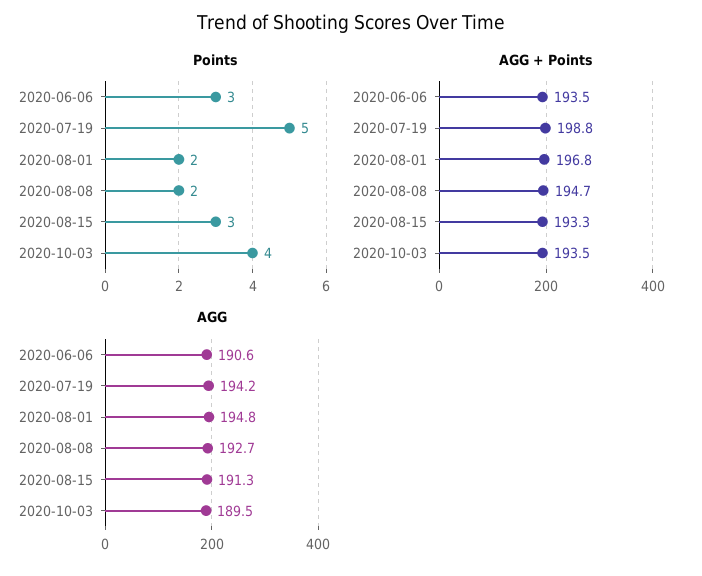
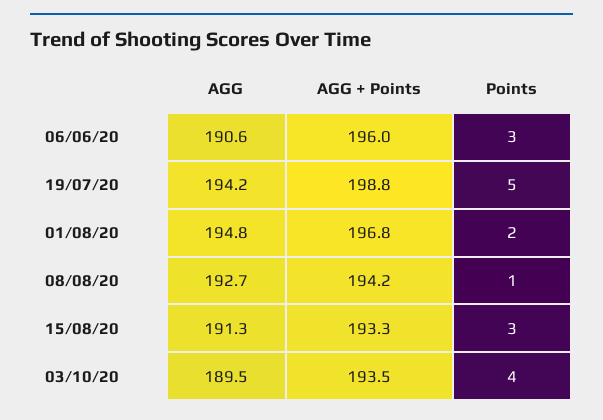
  {
    "Points": {
      "2020-06-06": 3,
      "2020-07-19": 5,
      "2020-08-01": 2,
-     "2020-08-08": 2,
+     "2020-08-08": 1,
      "2020-08-15": 3,
      "2020-10-03": 4
    },
    "AGG + Points": {
-     "2020-06-06": 193.5,
+     "2020-06-06": 196,
      "2020-07-19": 198.8,
      "2020-08-01": 196.8,
-     "2020-08-08": 194.7,
+     "2020-08-08": 194.2,
      "2020-08-15": 193.3,
      "2020-10-03": 193.5
    },
    "AGG": {
      "2020-06-06": 190.6,
      "2020-07-19": 194.2,
      "2020-08-01": 194.8,
      "2020-08-08": 192.7,
      "2020-08-15": 191.3,
      "2020-10-03": 189.5
    }
  }

